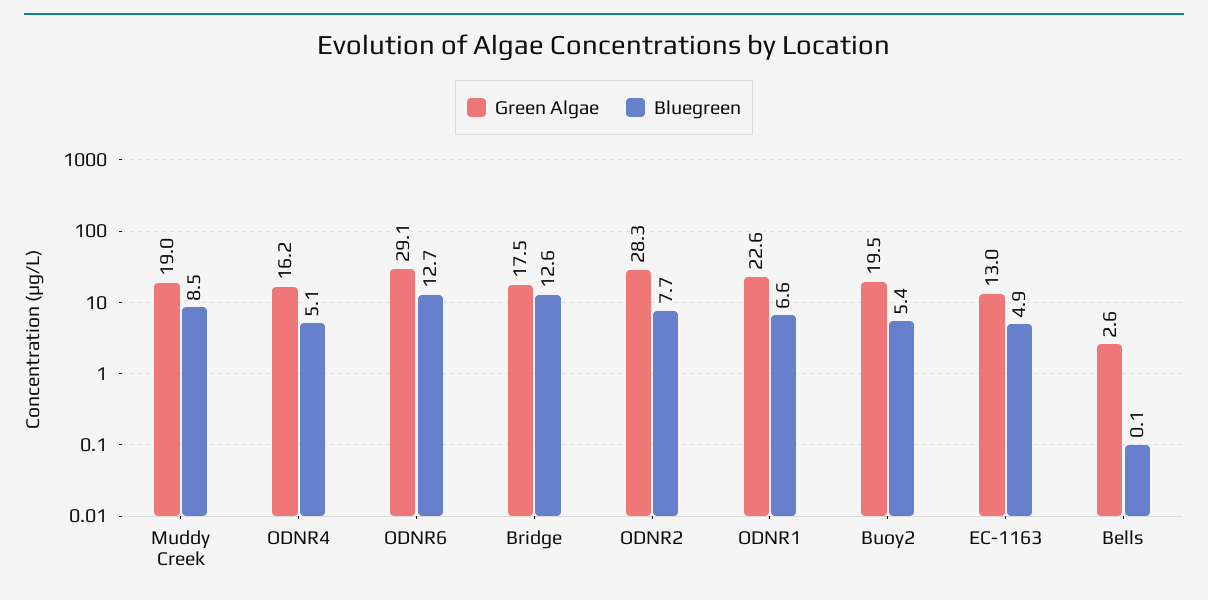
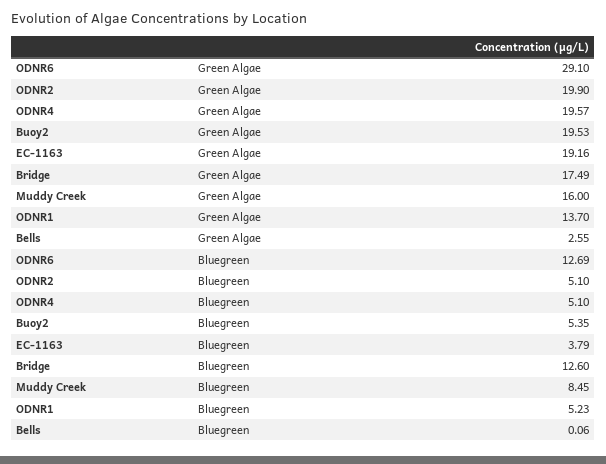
  {
    "Green Algae": {
-     "Muddy Creek": 19,
+     "Muddy Creek": 16,
-     "ODNR4": 16.2,
+     "ODNR4": 19.57,
      "ODNR6": 29.1,
      "Bridge": 17.49,
-     "ODNR2": 28.3,
+     "ODNR2": 19.9,
-     "ODNR1": 22.6,
+     "ODNR1": 13.7,
      "Buoy2": 19.53,
-     "EC-1163": 13,
+     "EC-1163": 19.16,
      "Bells": 2.55
    },
    "Bluegreen": {
      "Muddy Creek": 8.45,
      "ODNR4": 5.1,
      "ODNR6": 12.69,
      "Bridge": 12.6,
-     "ODNR2": 7.7,
+     "ODNR2": 5.1,
-     "ODNR1": 6.6,
+     "ODNR1": 5.23,
      "Buoy2": 5.35,
-     "EC-1163": 4.9,
+     "EC-1163": 3.79,
      "Bells": 0.06
    }
  }

